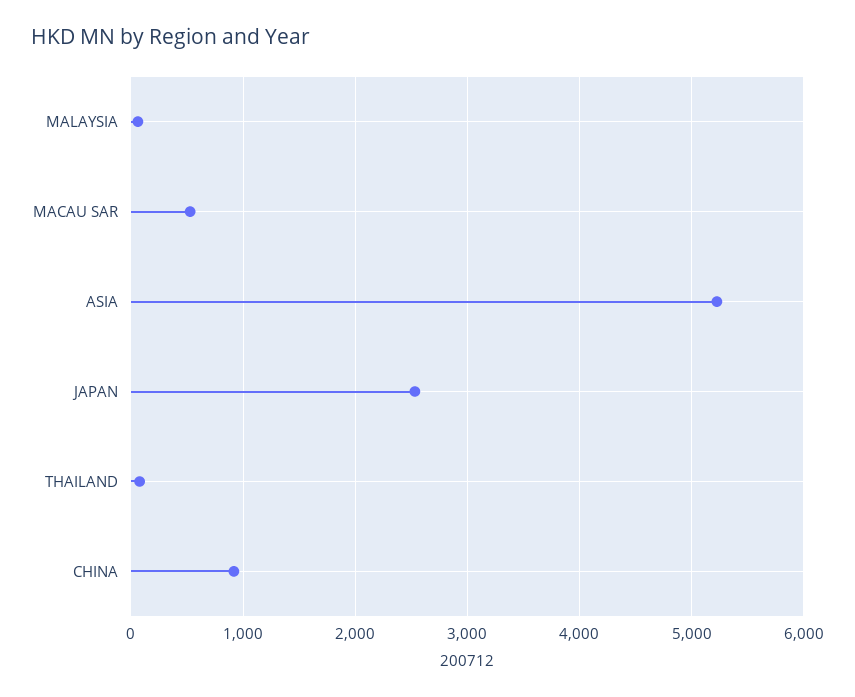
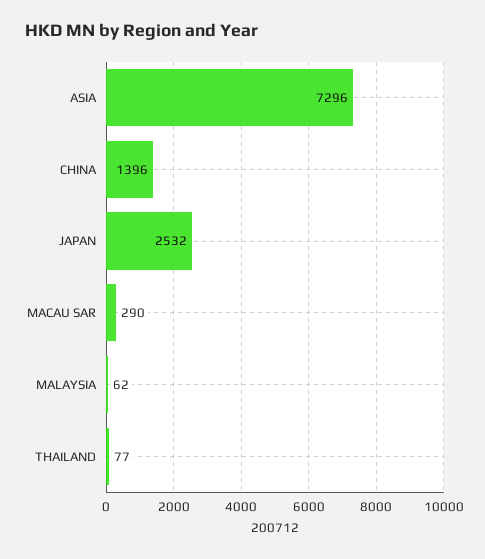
  {
    "MALAYSIA": 62,
-   "MACAU SAR": 500,
+   "MACAU SAR": 290,
-   "ASIA": 5200,
+   "ASIA": 7296,
    "JAPAN": 2532,
    "THAILAND": 77,
-   "CHINA": 900
+   "CHINA": 1396
  }

